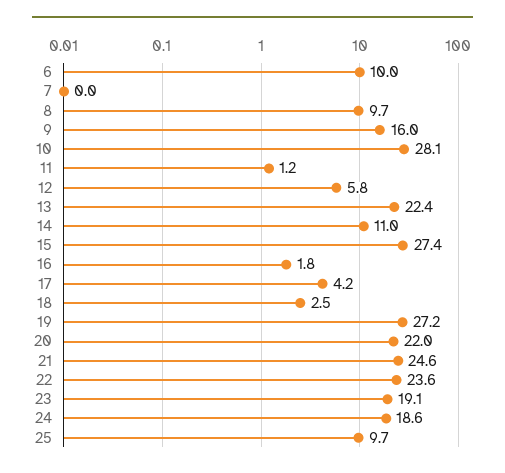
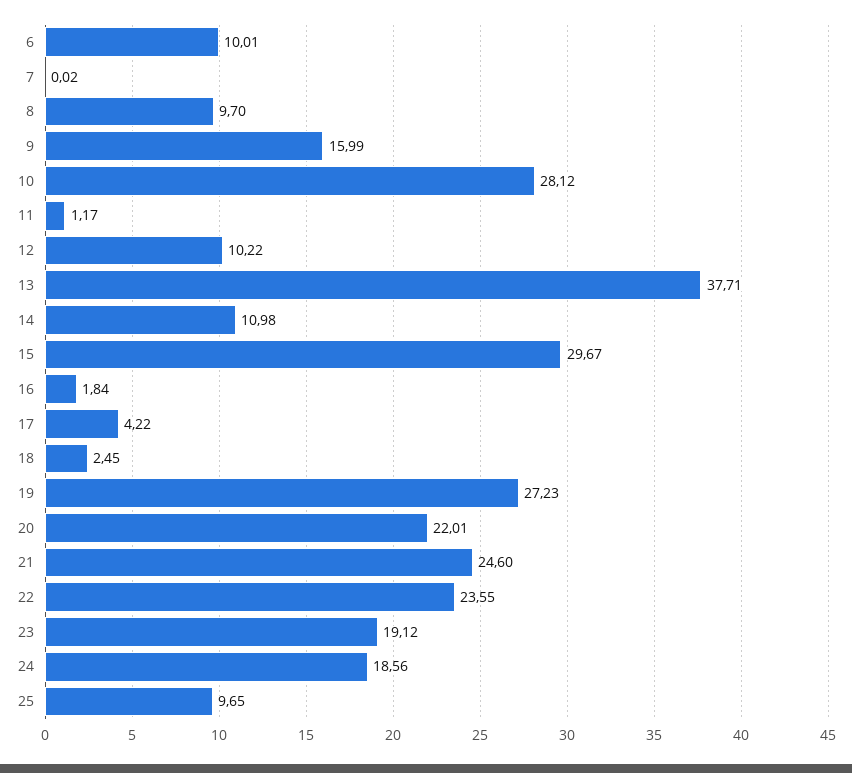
  {
    "6": 10.01,
    "7": 0.02,
    "8": 9.7,
    "9": 15.99,
    "10": 28.12,
    "11": 1.17,
-   "12": 5.8,
+   "12": 10.22,
-   "13": 22.4,
+   "13": 37.71,
    "14": 10.98,
-   "15": 27.4,
+   "15": 29.67,
    "16": 1.84,
    "17": 4.22,
    "18": 2.45,
    "19": 27.23,
    "20": 22.01,
    "21": 24.6,
    "22": 23.55,
    "23": 19.12,
    "24": 18.56,
    "25": 9.65
  }

